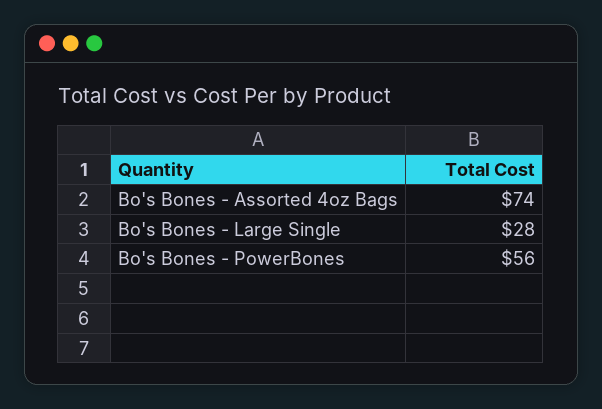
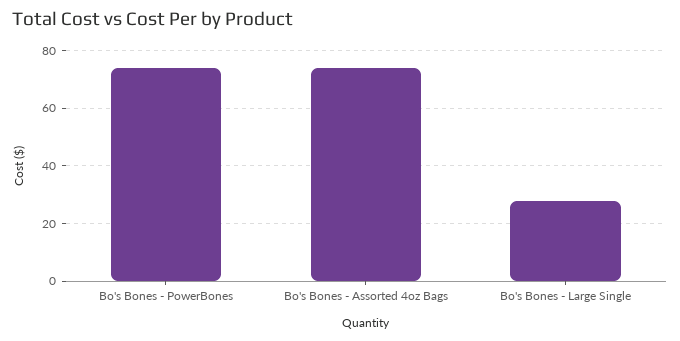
  {
    "Bo's Bones - Assorted 4oz Bags": 74,
    "Bo's Bones - Large Single": 28,
-   "Bo's Bones - PowerBones": 56
+   "Bo's Bones - PowerBones": 75
  }

